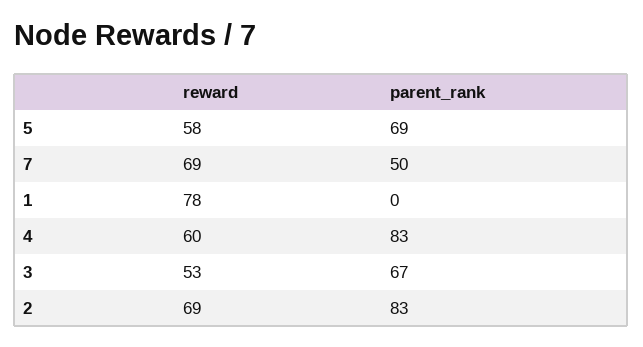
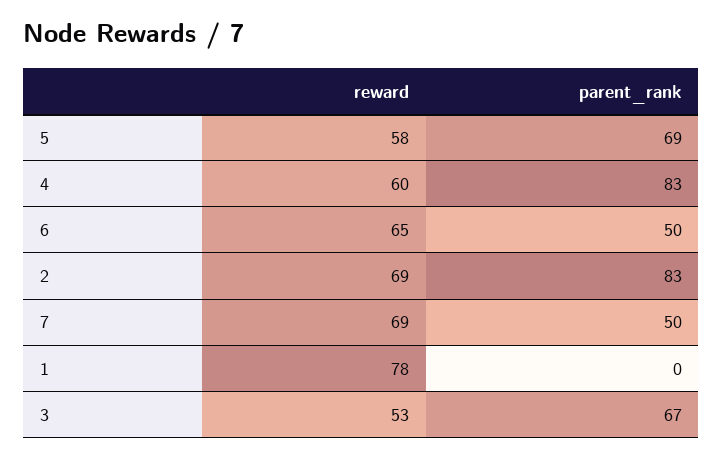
  {
    "reward": {
      "5": 58,
      "7": 69,
      "1": 78,
      "4": 60,
      "3": 53,
-     "2": 69
+     "2": 69,
+     "6": 65
    },
    "parent_rank": {
      "5": 69,
      "7": 50,
      "1": 0,
      "4": 83,
      "3": 67,
-     "2": 83
+     "2": 83,
+     "6": 50
    }
  }

